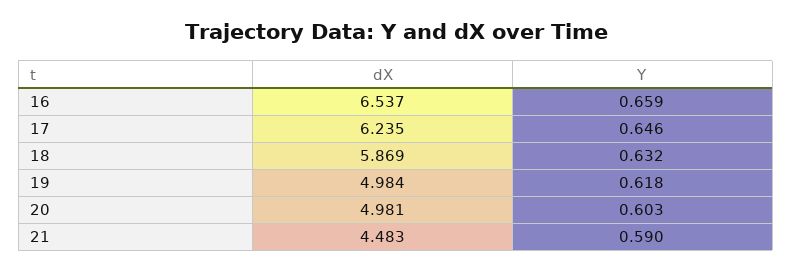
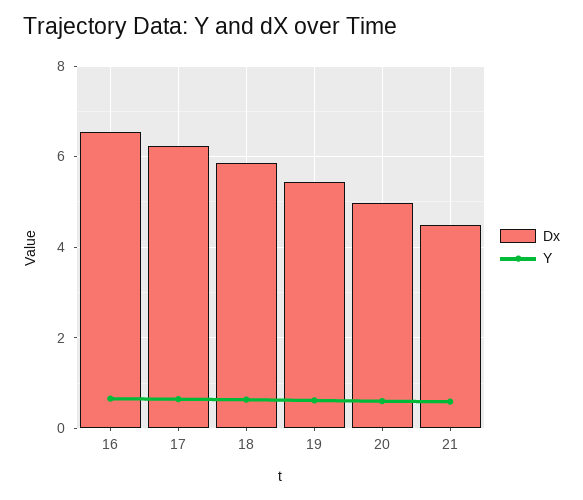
  {
    "dX": {
      "16": 6.537,
      "17": 6.235,
      "18": 5.869,
-     "19": 4.984,
+     "19": 5.4,
      "20": 4.981,
      "21": 4.483
    },
    "Y": {
      "16": 0.659,
      "17": 0.646,
      "18": 0.632,
      "19": 0.618,
      "20": 0.603,
      "21": 0.59
    }
  }

